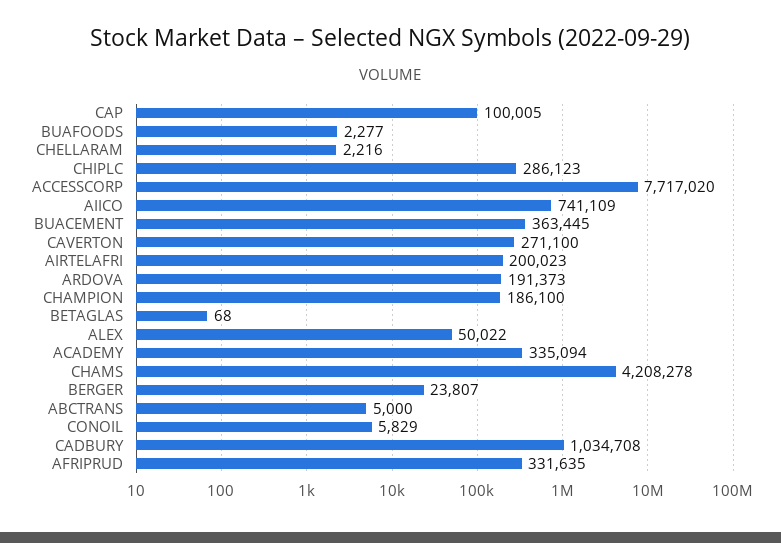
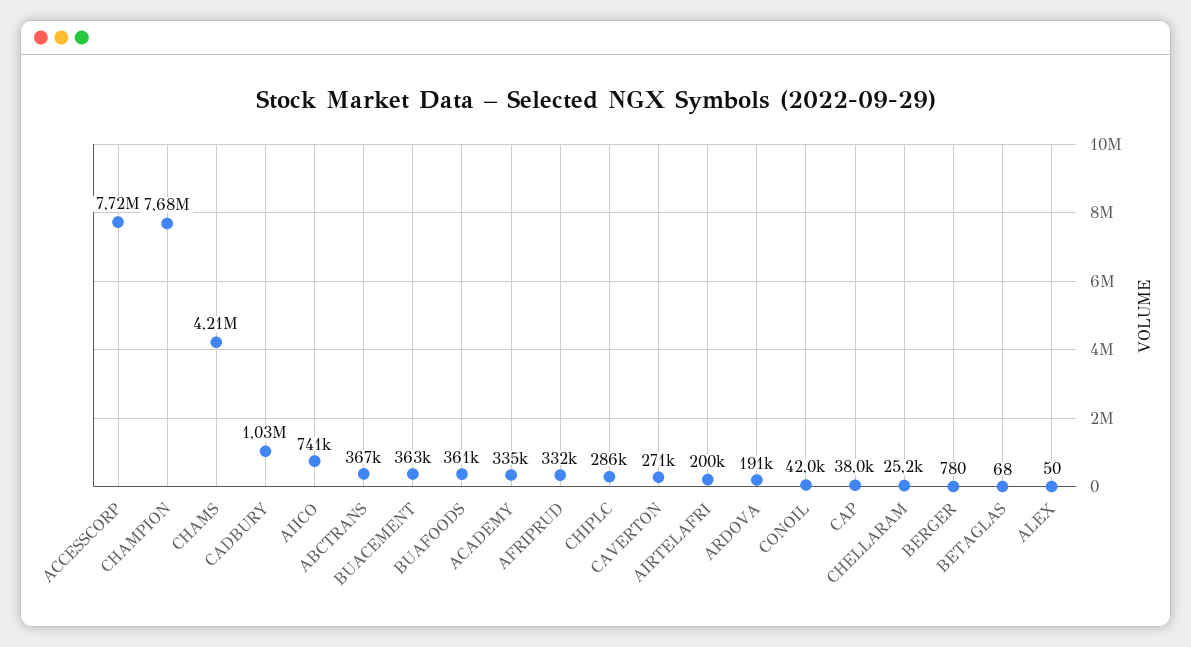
  {
-   "CAP": 100005,
+   "CAP": 38000,
-   "BUAFOODS": 2277,
+   "BUAFOODS": 361000,
-   "CHELLARAM": 2216,
+   "CHELLARAM": 25200,
    "CHIPLC": 286123,
    "ACCESSCORP": 7717020,
    "AIICO": 741109,
    "BUACEMENT": 363445,
    "CAVERTON": 271100,
    "AIRTELAFRI": 200023,
    "ARDOVA": 191373,
-   "CHAMPION": 186100,
+   "CHAMPION": 7680000,
    "BETAGLAS": 68,
-   "ALEX": 50022,
+   "ALEX": 50,
    "ACADEMY": 335094,
    "CHAMS": 4208278,
-   "BERGER": 23807,
+   "BERGER": 780,
-   "ABCTRANS": 5000,
+   "ABCTRANS": 367000,
-   "CONOIL": 5829,
+   "CONOIL": 42000,
    "CADBURY": 1034708,
    "AFRIPRUD": 331635
  }

